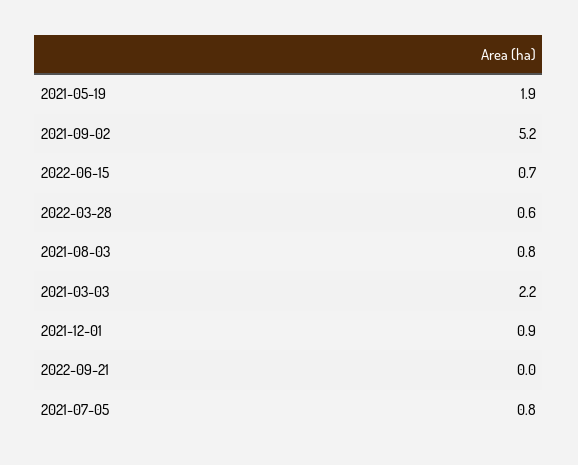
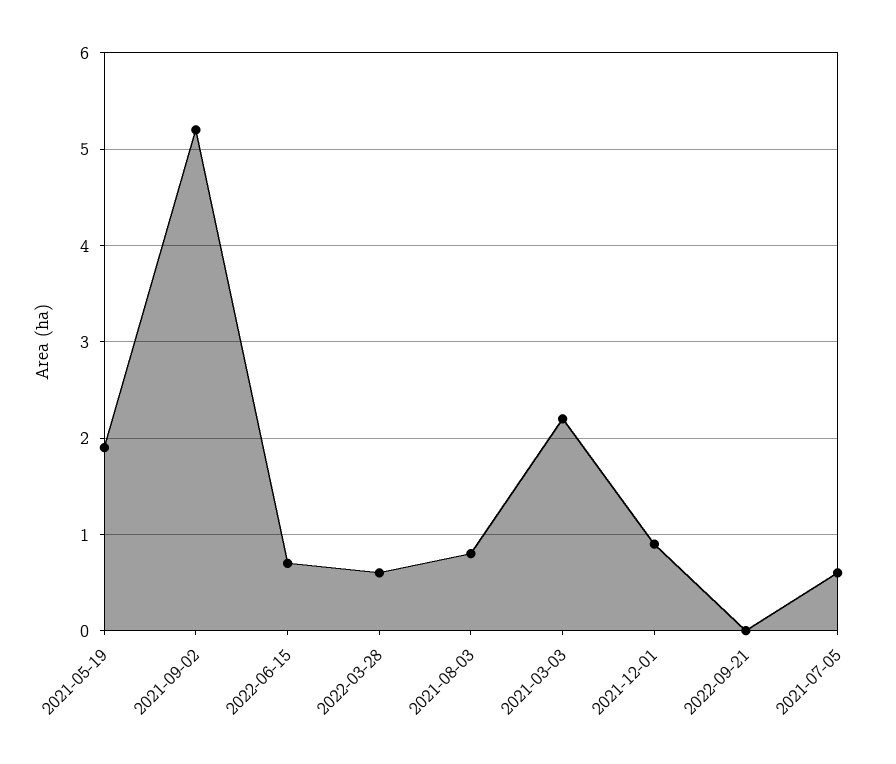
  {
    "2021-05-19": 1.9,
    "2021-09-02": 5.2,
    "2022-06-15": 0.7,
    "2022-03-28": 0.6,
    "2021-08-03": 0.8,
    "2021-03-03": 2.2,
    "2021-12-01": 0.9,
    "2022-09-21": 0,
-   "2021-07-05": 0.8
+   "2021-07-05": 0.6
  }

